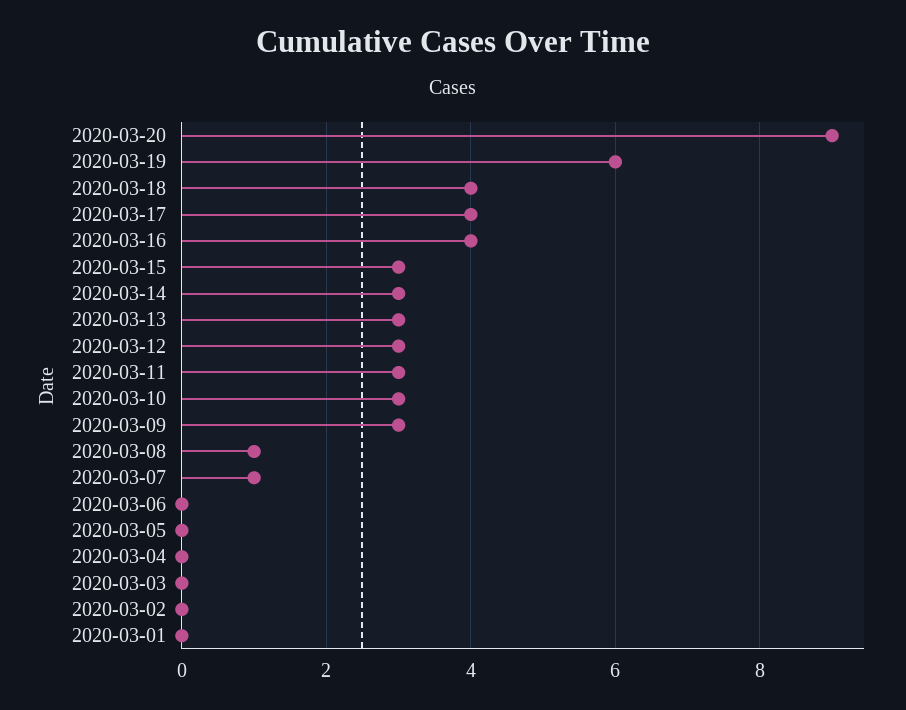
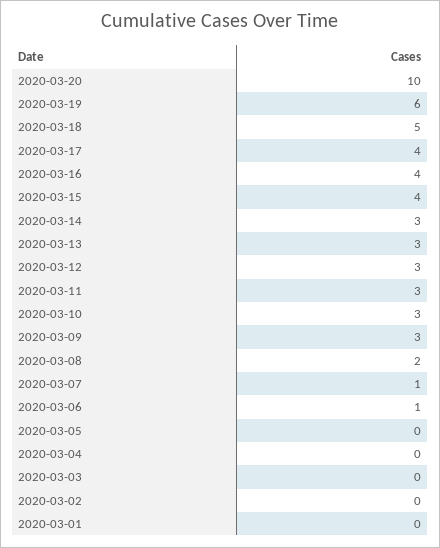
  {
-   "2020-03-20": 9,
+   "2020-03-20": 10,
    "2020-03-19": 6,
-   "2020-03-18": 4,
+   "2020-03-18": 5,
    "2020-03-17": 4,
    "2020-03-16": 4,
-   "2020-03-15": 3,
+   "2020-03-15": 4,
    "2020-03-14": 3,
    "2020-03-13": 3,
    "2020-03-12": 3,
    "2020-03-11": 3,
    "2020-03-10": 3,
    "2020-03-09": 3,
-   "2020-03-08": 1,
+   "2020-03-08": 2,
    "2020-03-07": 1,
-   "2020-03-06": 0,
+   "2020-03-06": 1,
    "2020-03-05": 0,
    "2020-03-04": 0,
    "2020-03-03": 0,
    "2020-03-02": 0,
    "2020-03-01": 0
  }

